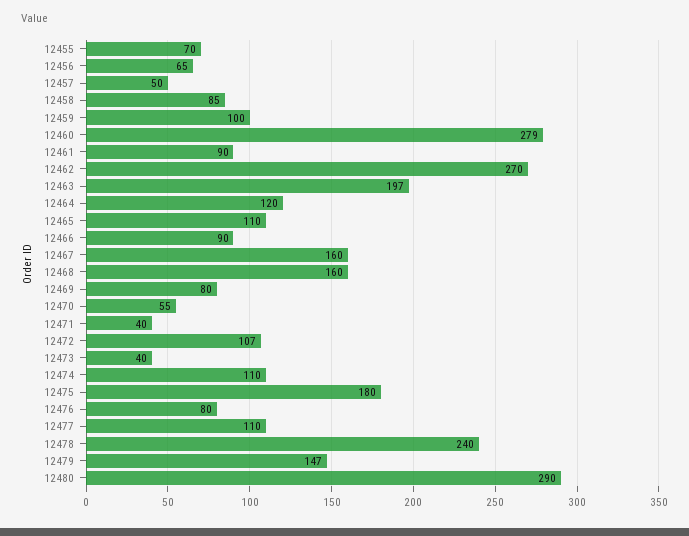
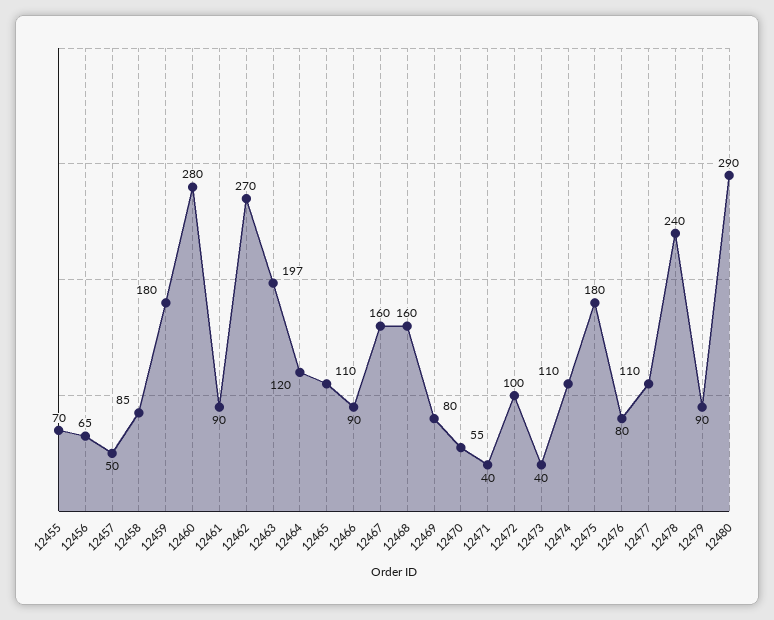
  {
    "12455": 70,
    "12456": 65,
    "12457": 50,
    "12458": 85,
-   "12459": 100,
+   "12459": 180,
-   "12460": 279,
+   "12460": 280,
    "12461": 90,
    "12462": 270,
    "12463": 197,
    "12464": 120,
    "12465": 110,
    "12466": 90,
    "12467": 160,
    "12468": 160,
    "12469": 80,
    "12470": 55,
    "12471": 40,
-   "12472": 107,
+   "12472": 100,
    "12473": 40,
    "12474": 110,
    "12475": 180,
    "12476": 80,
    "12477": 110,
    "12478": 240,
-   "12479": 147,
+   "12479": 90,
    "12480": 290
  }

